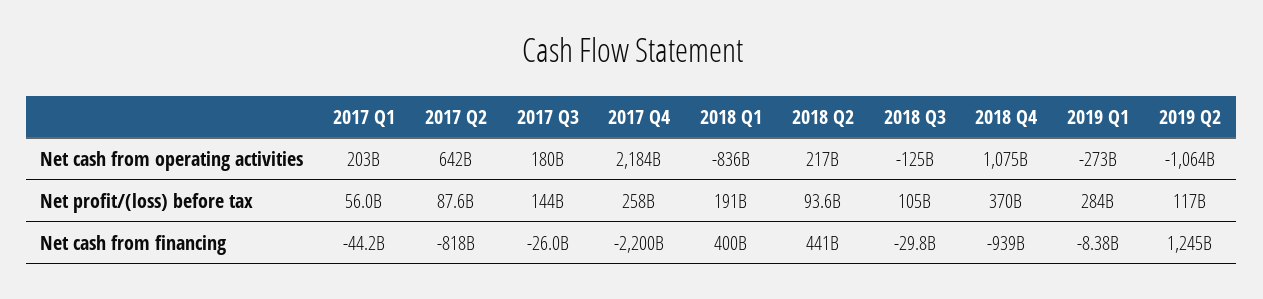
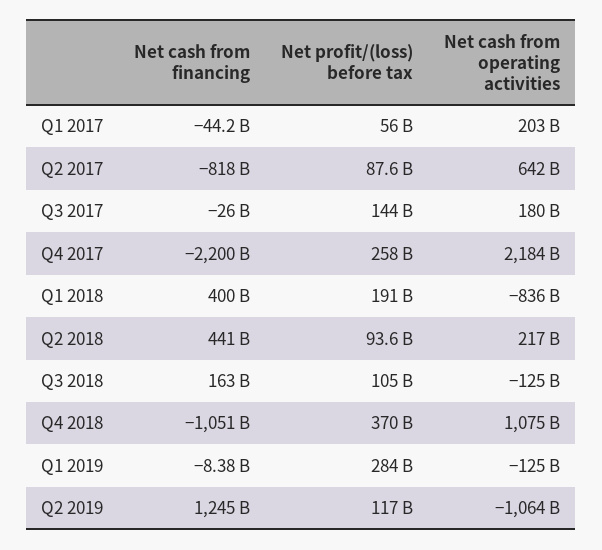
  {
    "2017 Q1": {
      "Net cash from operating activities": 203000000000,
      "Net profit/(loss) before tax": 56000000000,
      "Net cash from financing": -44200000000
    },
    "2017 Q2": {
      "Net cash from operating activities": 642000000000,
      "Net profit/(loss) before tax": 87600000000,
      "Net cash from financing": -818000000000
    },
    "2017 Q3": {
      "Net cash from operating activities": 180000000000,
      "Net profit/(loss) before tax": 144000000000,
      "Net cash from financing": -26000000000
    },
    "2017 Q4": {
      "Net cash from operating activities": 2184000000000,
      "Net profit/(loss) before tax": 258000000000,
      "Net cash from financing": -2200000000000
    },
    "2018 Q1": {
      "Net cash from operating activities": -836000000000,
      "Net profit/(loss) before tax": 191000000000,
      "Net cash from financing": 400000000000
    },
    "2018 Q2": {
      "Net cash from operating activities": 217000000000,
      "Net profit/(loss) before tax": 93600000000,
      "Net cash from financing": 441000000000
    },
    "2018 Q3": {
      "Net cash from operating activities": -125000000000,
      "Net profit/(loss) before tax": 105000000000,
-     "Net cash from financing": -29800000000
+     "Net cash from financing": 163000000000
    },
    "2018 Q4": {
      "Net cash from operating activities": 1075000000000,
      "Net profit/(loss) before tax": 370000000000,
-     "Net cash from financing": -939000000000
+     "Net cash from financing": -1051000000000
    },
    "2019 Q1": {
-     "Net cash from operating activities": -273000000000,
+     "Net cash from operating activities": -125000000000,
      "Net profit/(loss) before tax": 284000000000,
      "Net cash from financing": -8380000000
    },
    "2019 Q2": {
      "Net cash from operating activities": -1064000000000,
      "Net profit/(loss) before tax": 117000000000,
      "Net cash from financing": 1245000000000
    }
  }

